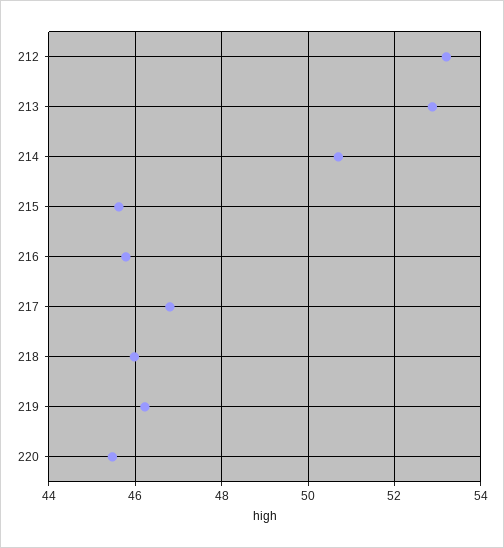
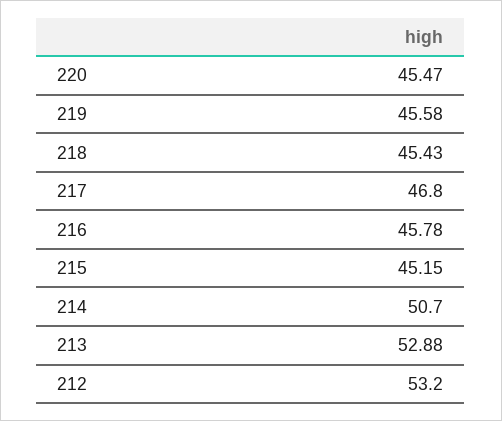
  {
    "212": 53.2,
    "213": 52.88,
    "214": 50.7,
-   "215": 45.6,
+   "215": 45.15,
    "216": 45.78,
    "217": 46.8,
-   "218": 46,
+   "218": 45.43,
-   "219": 46.2,
+   "219": 45.58,
    "220": 45.47
  }

